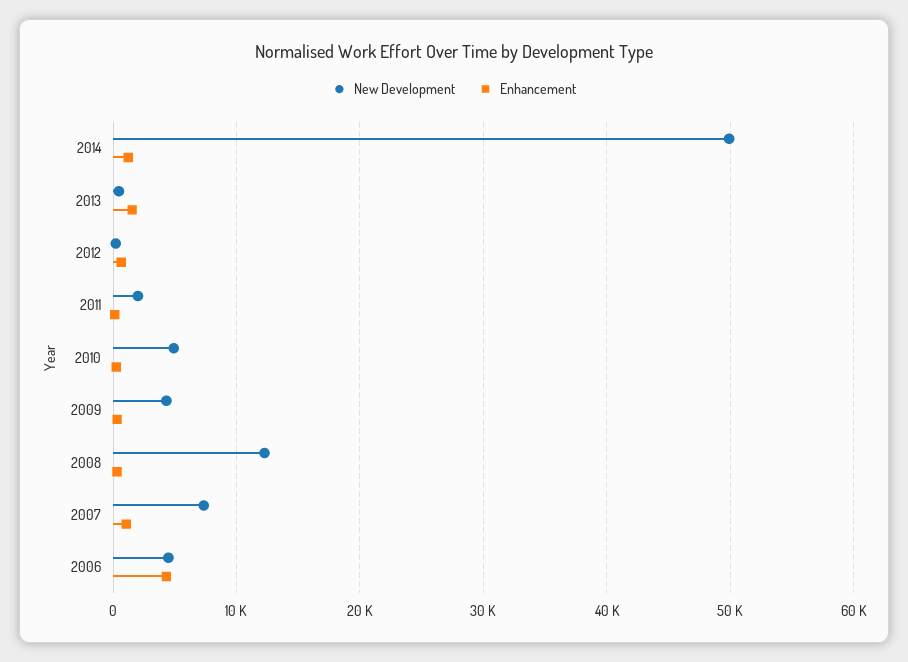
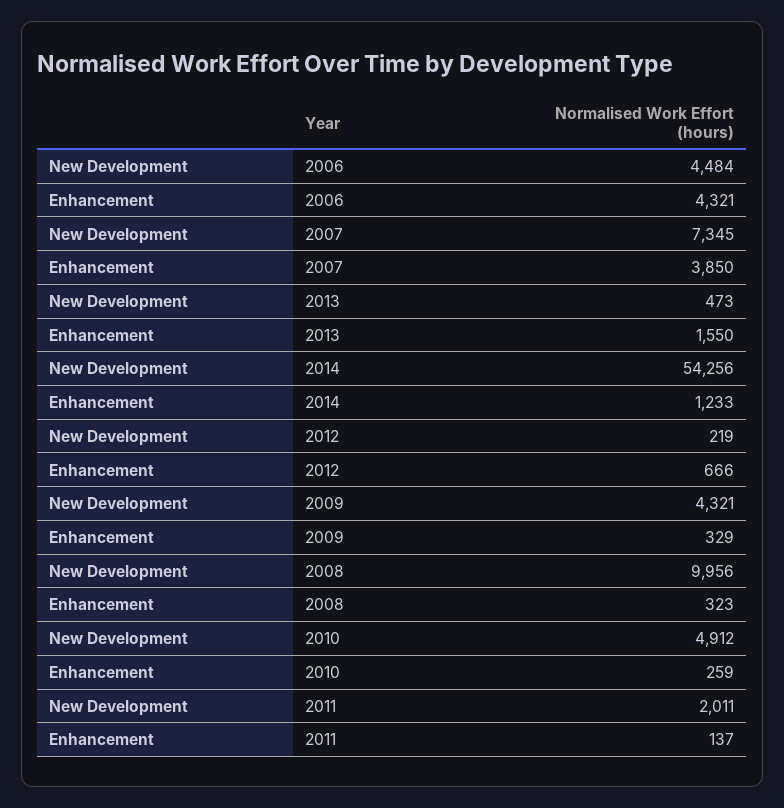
  {
    "New Development": {
-     "2014": 50000,
+     "2014": 54256,
      "2013": 473,
      "2012": 219,
      "2011": 2011,
      "2010": 4912,
      "2009": 4321,
-     "2008": 12000,
+     "2008": 9956,
      "2007": 7345,
      "2006": 4484
    },
    "Enhancement": {
      "2014": 1233,
      "2013": 1550,
      "2012": 666,
      "2011": 137,
      "2010": 259,
      "2009": 329,
      "2008": 323,
-     "2007": 1000,
+     "2007": 3850,
      "2006": 4321
    }
  }

